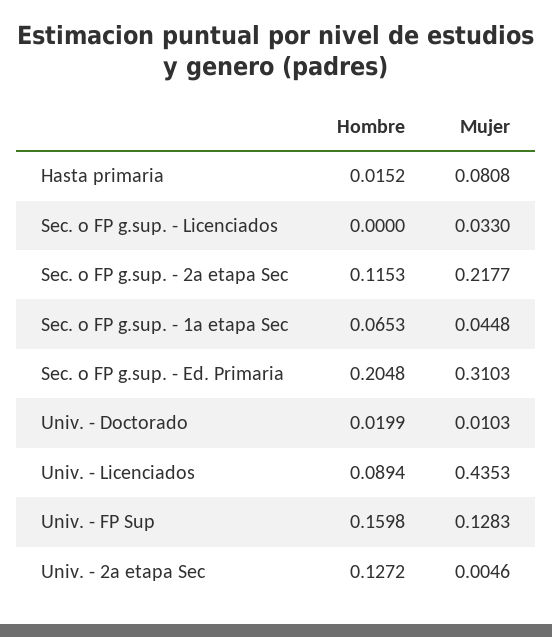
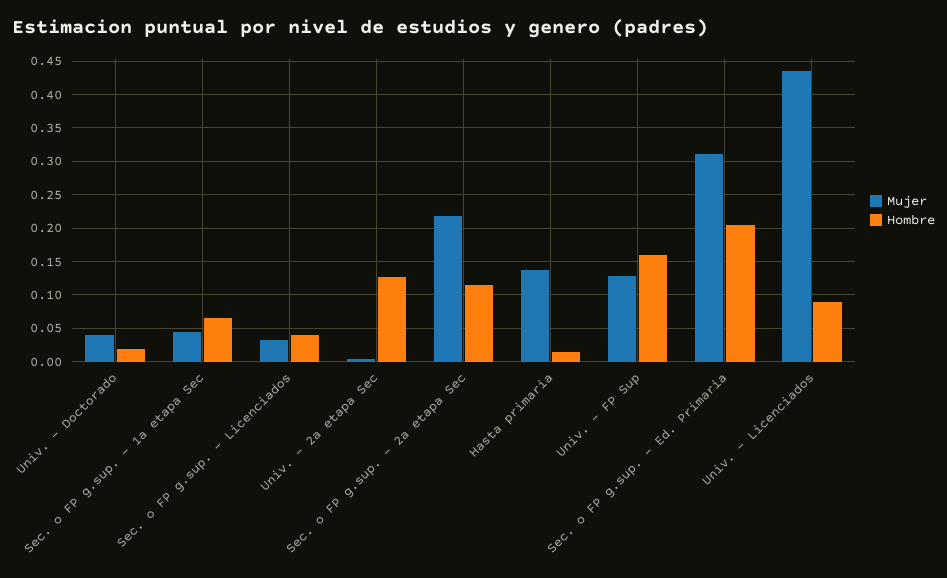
  {
    "Hombre": {
      "Hasta primaria": 0.0152,
-     "Sec. o FP g.sup. - Licenciados": 0,
+     "Sec. o FP g.sup. - Licenciados": 0.04,
      "Sec. o FP g.sup. - 2a etapa Sec": 0.1153,
      "Sec. o FP g.sup. - 1a etapa Sec": 0.0653,
      "Sec. o FP g.sup. - Ed. Primaria": 0.2048,
      "Univ. - Doctorado": 0.0199,
      "Univ. - Licenciados": 0.0894,
      "Univ. - FP Sup": 0.1598,
      "Univ. - 2a etapa Sec": 0.1272
    },
    "Mujer": {
-     "Hasta primaria": 0.0808,
+     "Hasta primaria": 0.14,
      "Sec. o FP g.sup. - Licenciados": 0.033,
      "Sec. o FP g.sup. - 2a etapa Sec": 0.2177,
      "Sec. o FP g.sup. - 1a etapa Sec": 0.0448,
      "Sec. o FP g.sup. - Ed. Primaria": 0.3103,
-     "Univ. - Doctorado": 0.0103,
+     "Univ. - Doctorado": 0.04,
      "Univ. - Licenciados": 0.4353,
      "Univ. - FP Sup": 0.1283,
      "Univ. - 2a etapa Sec": 0.0046
    }
  }

